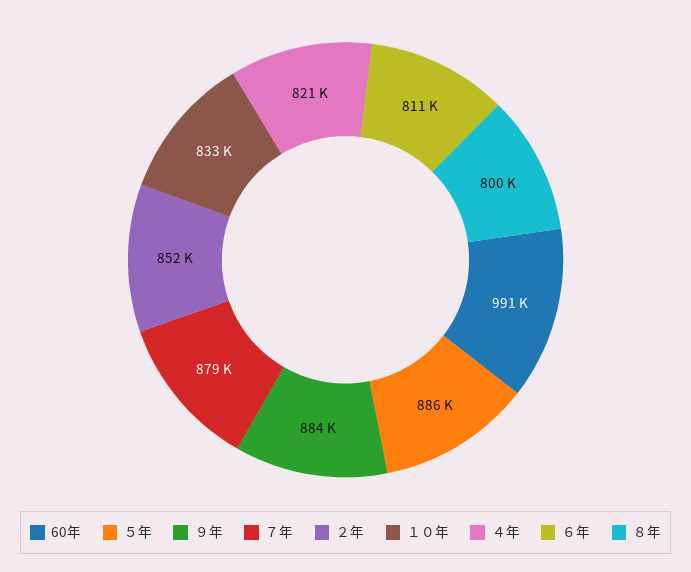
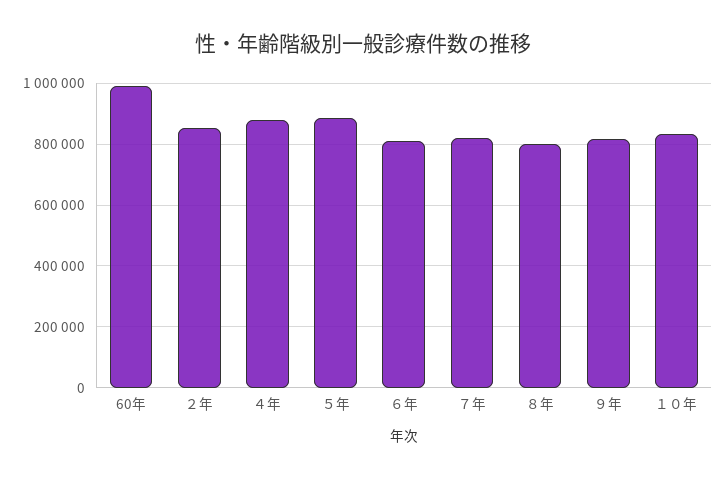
  {
    "60年": 991000,
    "５年": 886000,
-   "９年": 884000,
+   "９年": 820000,
-   "７年": 879000,
+   "７年": 820000,
    "２年": 852000,
    "１０年": 833000,
-   "４年": 821000,
+   "４年": 880000,
    "６年": 811000,
    "８年": 800000
  }

